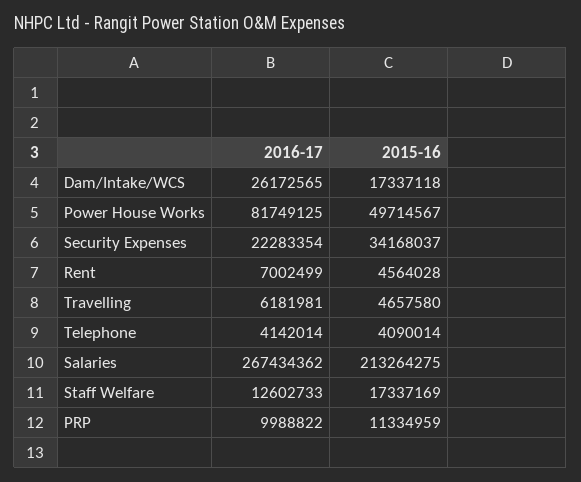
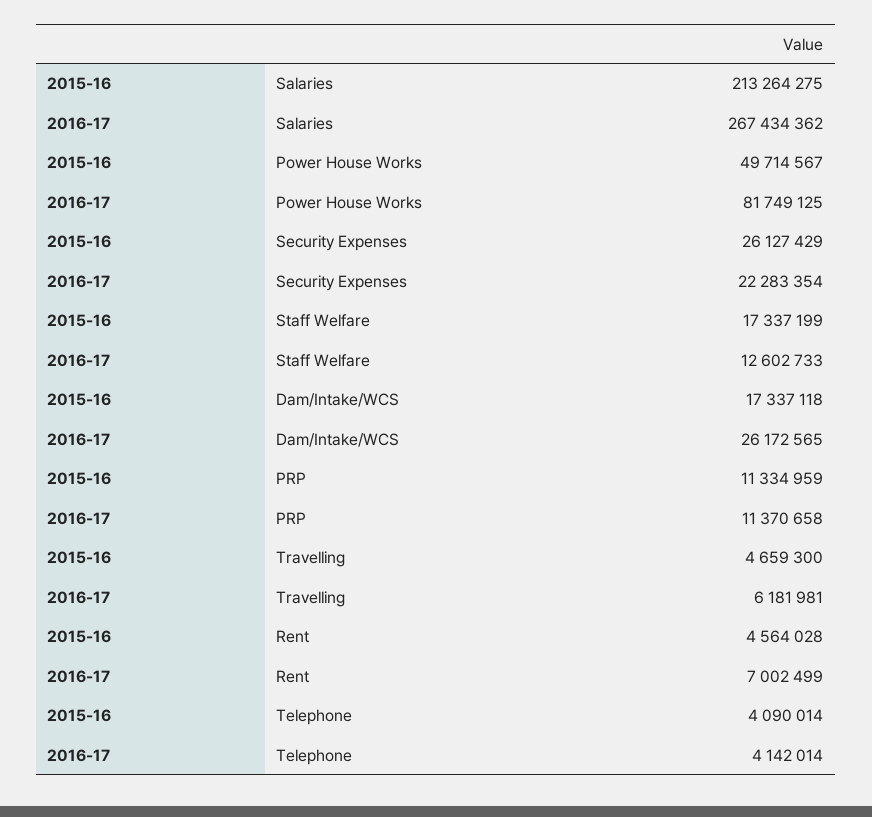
  {
    "2016-17": {
      "Dam/Intake/WCS": 26172565,
      "Power House Works": 81749125,
      "Security Expenses": 22283354,
      "Rent": 7002499,
      "Travelling": 6181981,
      "Telephone": 4142014,
      "Salaries": 267434362,
      "Staff Welfare": 12602733,
-     "PRP": 9988822
+     "PRP": 11370658
    },
    "2015-16": {
      "Dam/Intake/WCS": 17337118,
      "Power House Works": 49714567,
-     "Security Expenses": 34168037,
+     "Security Expenses": 26127429,
      "Rent": 4564028,
-     "Travelling": 4657580,
+     "Travelling": 4659300,
      "Telephone": 4090014,
      "Salaries": 213264275,
-     "Staff Welfare": 17337169,
+     "Staff Welfare": 17337199,
      "PRP": 11334959
    }
  }

